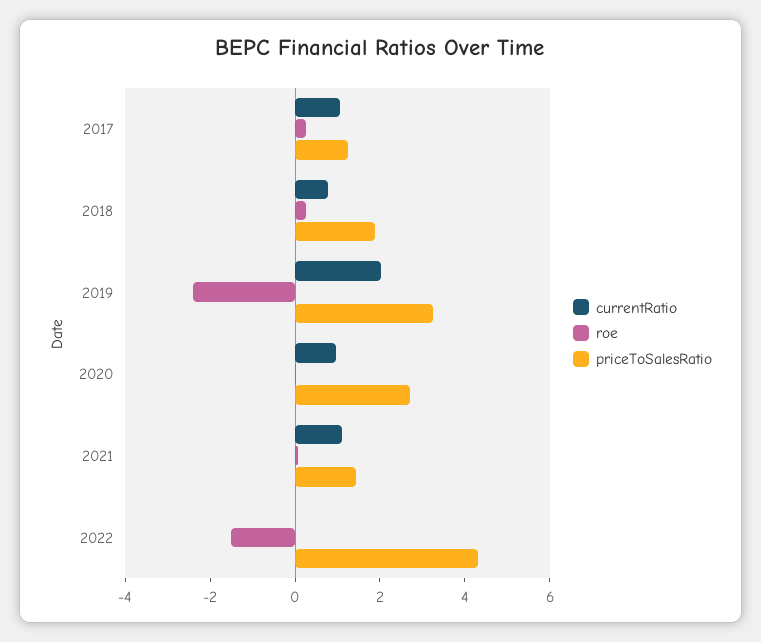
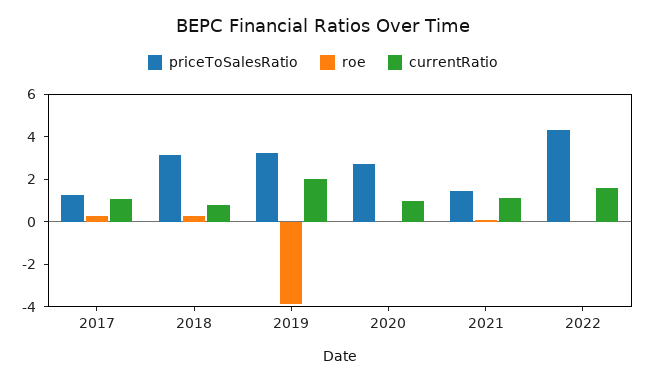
  {
    "currentRatio": {
      "2017": 1,
      "2018": 1,
      "2019": 2,
      "2020": 1,
      "2021": 1,
-     "2022": 0
+     "2022": 1.5
    },
    "roe": {
      "2017": 0.5,
      "2018": 0.5,
-     "2019": -2.5,
+     "2019": -4,
      "2020": 0,
      "2021": 0,
-     "2022": -1.5
+     "2022": 0
    },
    "priceToSalesRatio": {
      "2017": 1.5,
-     "2018": 2,
+     "2018": 3,
      "2019": 3.5,
      "2020": 2.5,
      "2021": 1.5,
      "2022": 4.5
    }
  }

